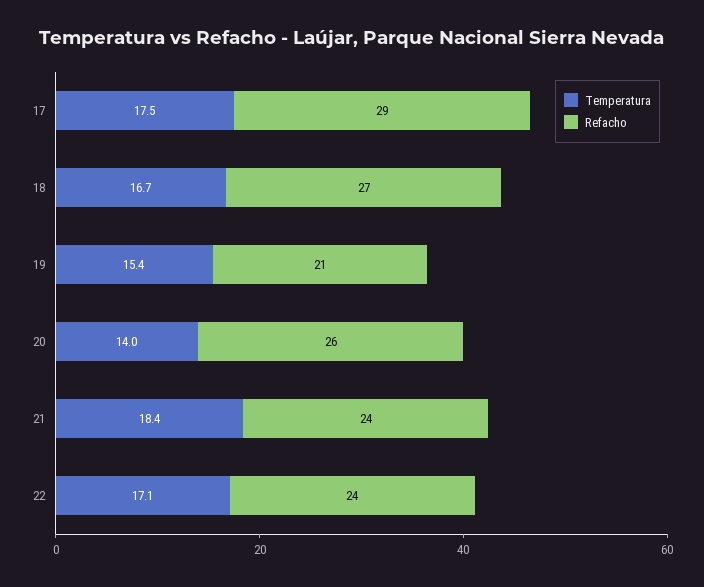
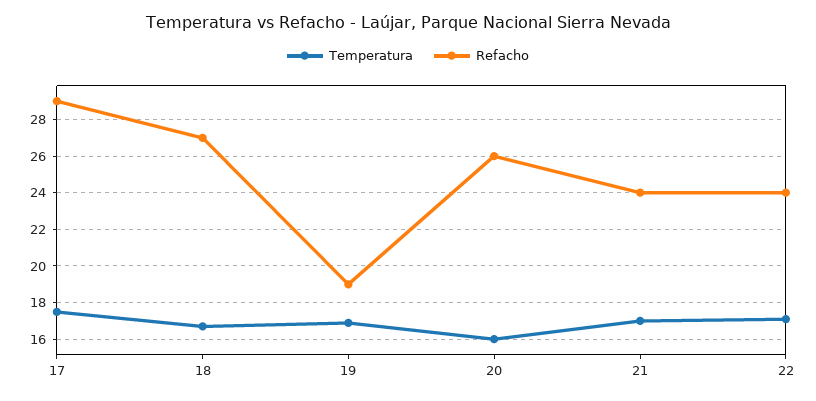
  {
    "Temperatura": {
      "17": 17.5,
      "18": 16.7,
-     "19": 15.4,
+     "19": 17,
-     "20": 14,
+     "20": 16,
-     "21": 18.4,
+     "21": 17,
      "22": 17.1
    },
    "Refacho": {
      "17": 29,
      "18": 27,
-     "19": 21,
+     "19": 19,
      "20": 26,
      "21": 24,
      "22": 24
    }
  }

